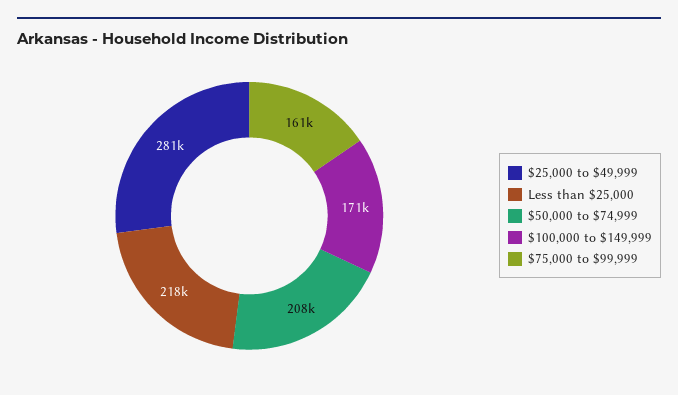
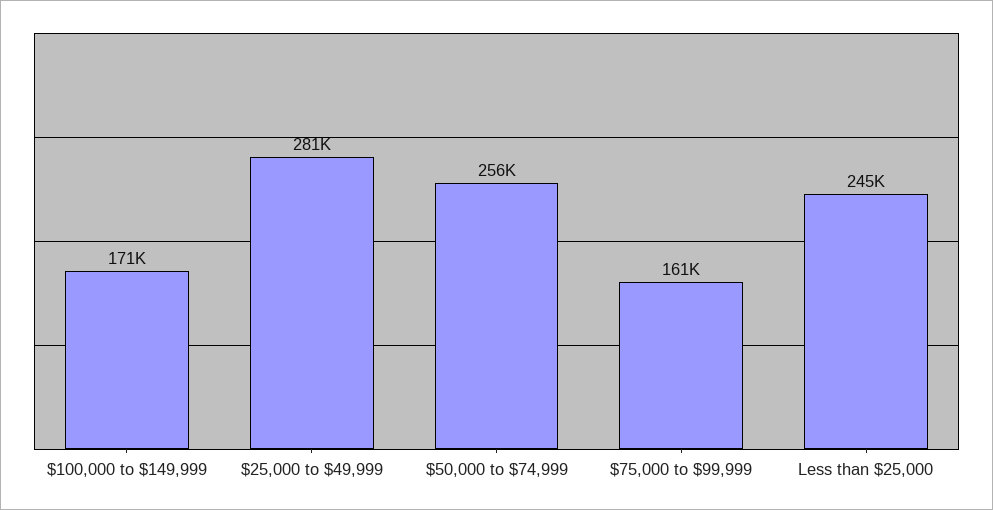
  {
    "$25,000 to $49,999": 281000,
-   "Less than $25,000": 218000,
+   "Less than $25,000": 245000,
-   "$50,000 to $74,999": 208000,
+   "$50,000 to $74,999": 256000,
    "$100,000 to $149,999": 171000,
    "$75,000 to $99,999": 161000
  }

